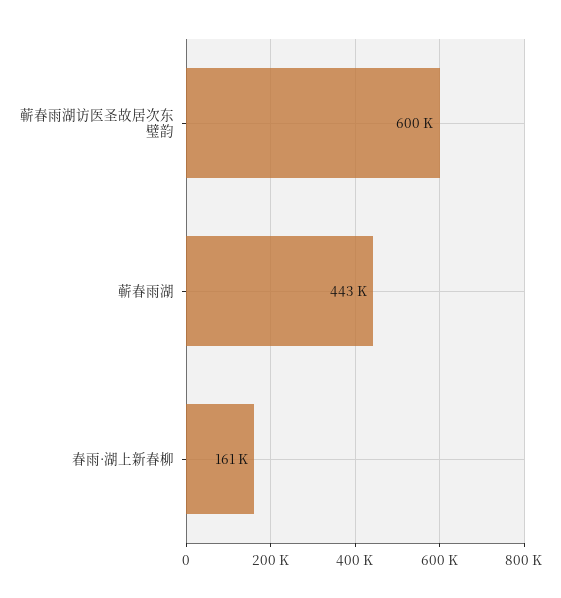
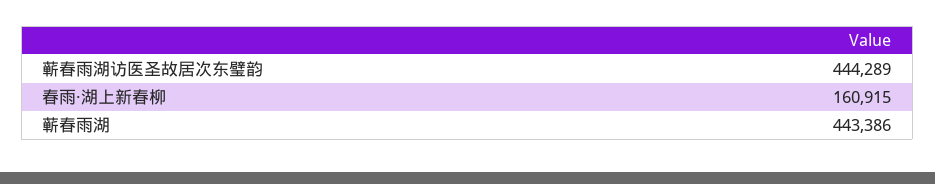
  {
-   "蕲春雨湖访医圣故居次东璧韵": 600000,
+   "蕲春雨湖访医圣故居次东璧韵": 444289,
    "蕲春雨湖": 443386,
    "春雨·湖上新春柳": 160915
  }

